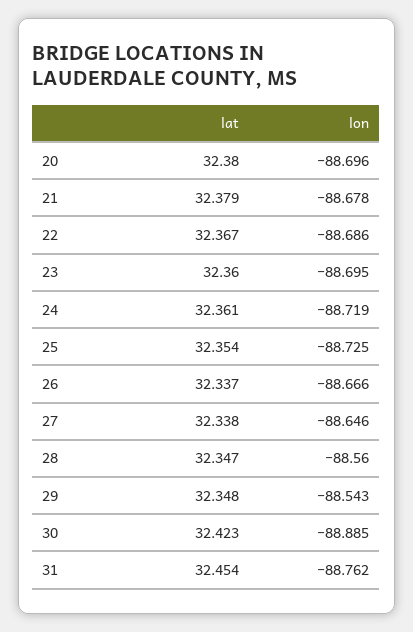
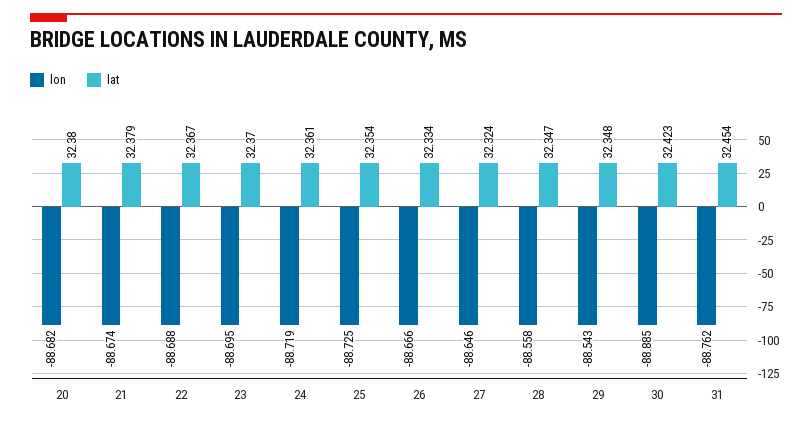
  {
    "lat": {
      "20": 32.38,
      "21": 32.379,
      "22": 32.367,
-     "23": 32.36,
+     "23": 32.37,
      "24": 32.361,
      "25": 32.354,
-     "26": 32.337,
+     "26": 32.334,
-     "27": 32.338,
+     "27": 32.324,
      "28": 32.347,
      "29": 32.348,
      "30": 32.423,
      "31": 32.454
    },
    "lon": {
-     "20": -88.696,
+     "20": -88.682,
-     "21": -88.678,
+     "21": -88.674,
-     "22": -88.686,
+     "22": -88.688,
      "23": -88.695,
      "24": -88.719,
      "25": -88.725,
      "26": -88.666,
      "27": -88.646,
-     "28": -88.56,
+     "28": -88.558,
      "29": -88.543,
      "30": -88.885,
      "31": -88.762
    }
  }

